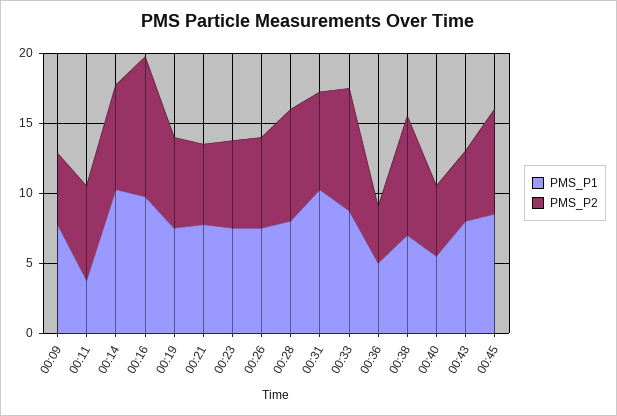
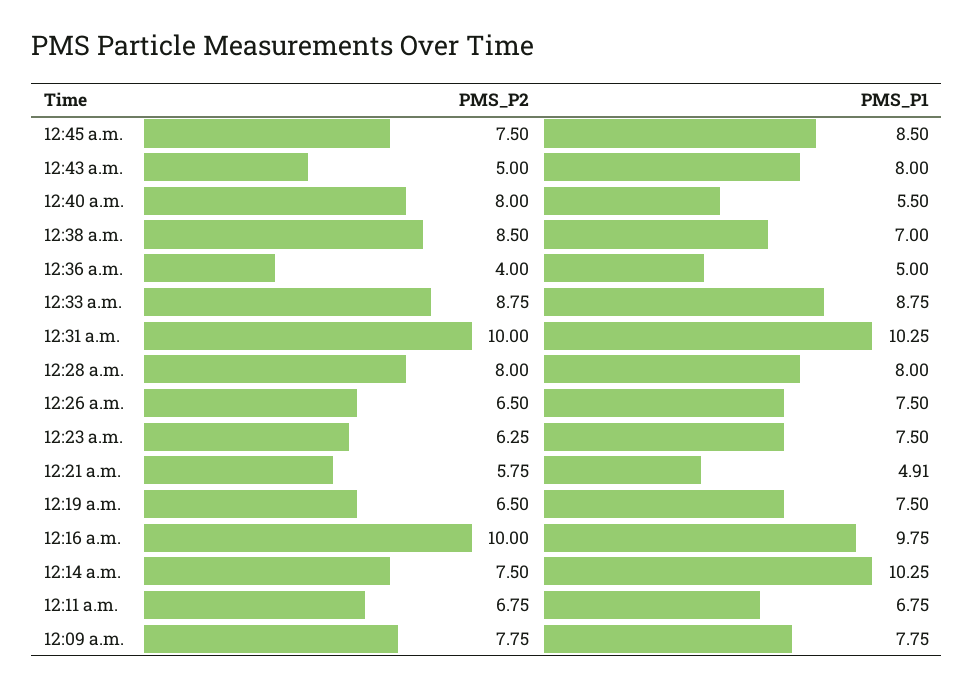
  {
    "PMS_P1": {
      "00:09": 7.75,
-     "00:11": 4,
+     "00:11": 6.75,
      "00:14": 10.25,
      "00:16": 9.75,
      "00:19": 7.5,
-     "00:21": 8,
+     "00:21": 4.91,
      "00:23": 7.5,
      "00:26": 7.5,
      "00:28": 8,
      "00:31": 10.25,
      "00:33": 8.75,
      "00:36": 5,
      "00:38": 7,
      "00:40": 5.5,
      "00:43": 8,
      "00:45": 8.5
    },
    "PMS_P2": {
-     "00:09": 5,
+     "00:09": 7.75,
      "00:11": 6.75,
      "00:14": 7.5,
      "00:16": 10,
      "00:19": 6.5,
      "00:21": 5.75,
      "00:23": 6.25,
      "00:26": 6.5,
      "00:28": 8,
-     "00:31": 7,
+     "00:31": 10,
      "00:33": 8.75,
      "00:36": 4,
      "00:38": 8.5,
-     "00:40": 5,
+     "00:40": 8,
      "00:43": 5,
      "00:45": 7.5
    }
  }

